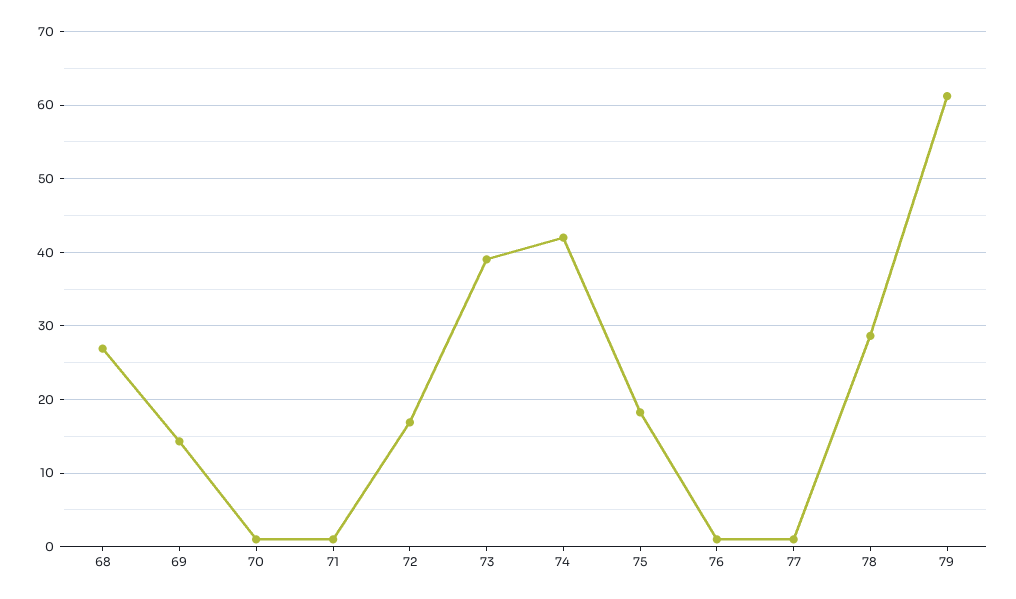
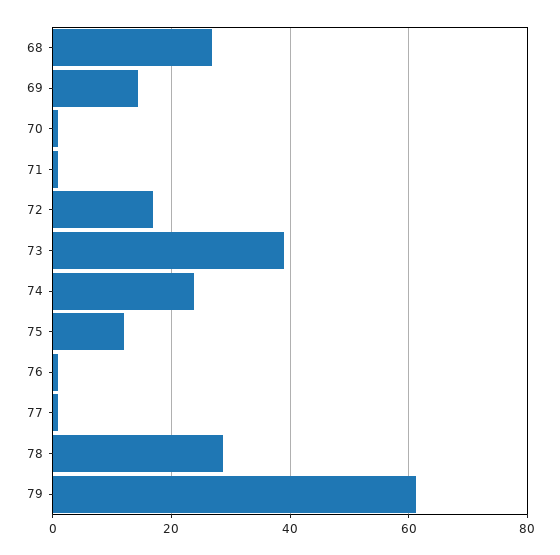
  {
    "68": 27,
    "69": 14,
    "70": 1,
    "71": 1,
    "72": 17,
    "73": 39,
-   "74": 42,
+   "74": 24,
-   "75": 18,
+   "75": 12,
    "76": 1,
    "77": 1,
    "78": 29,
    "79": 61
  }

